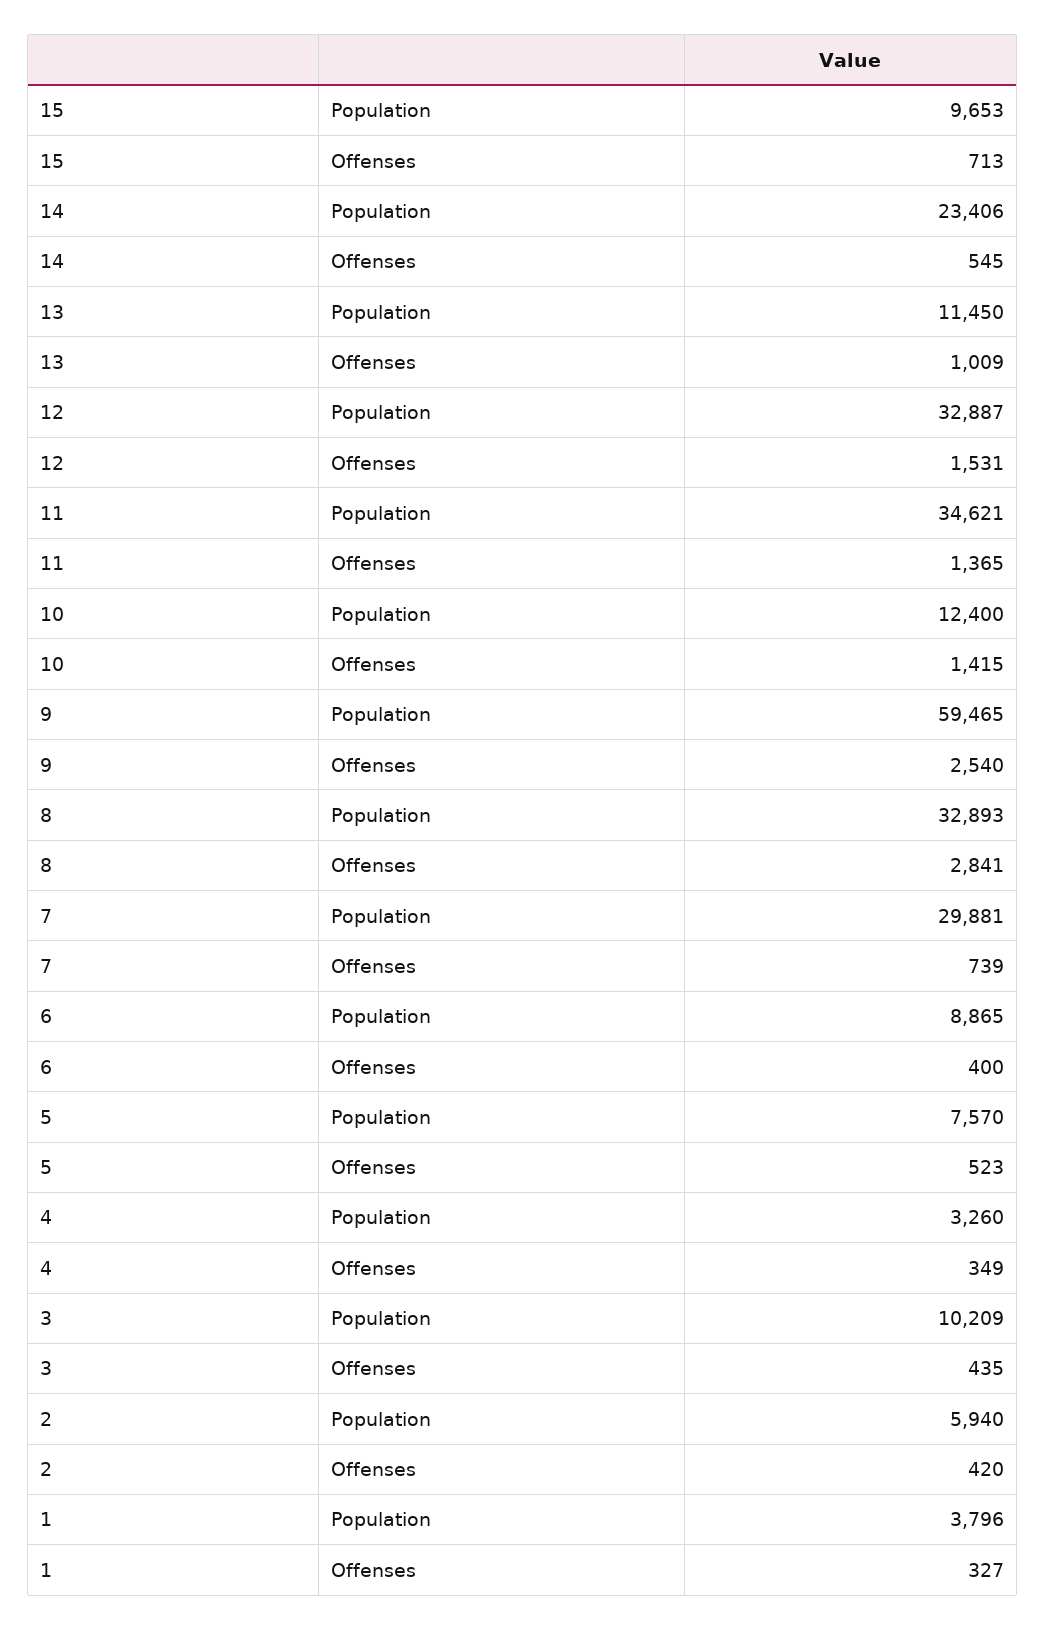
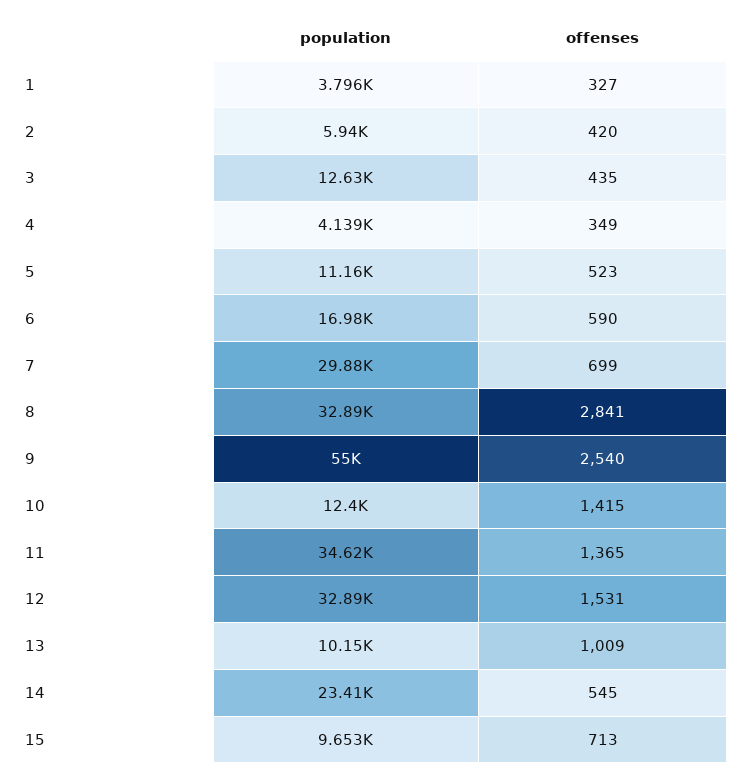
  {
    "15": {
      "Population": 9653,
      "Offenses": 713
    },
    "14": {
      "Population": 23406,
      "Offenses": 545
    },
    "13": {
-     "Population": 11450,
+     "Population": 10150,
      "Offenses": 1009
    },
    "12": {
      "Population": 32887,
      "Offenses": 1531
    },
    "11": {
      "Population": 34621,
      "Offenses": 1365
    },
    "10": {
      "Population": 12400,
      "Offenses": 1415
    },
    "9": {
-     "Population": 59465,
+     "Population": 55000,
      "Offenses": 2540
    },
    "8": {
      "Population": 32893,
      "Offenses": 2841
    },
    "7": {
      "Population": 29881,
-     "Offenses": 739
+     "Offenses": 699
    },
    "6": {
-     "Population": 8865,
+     "Population": 16980,
-     "Offenses": 400
+     "Offenses": 590
    },
    "5": {
-     "Population": 7570,
+     "Population": 11160,
      "Offenses": 523
    },
    "4": {
-     "Population": 3260,
+     "Population": 4139,
      "Offenses": 349
    },
    "3": {
-     "Population": 10209,
+     "Population": 12630,
      "Offenses": 435
    },
    "2": {
      "Population": 5940,
      "Offenses": 420
    },
    "1": {
      "Population": 3796,
      "Offenses": 327
    }
  }

